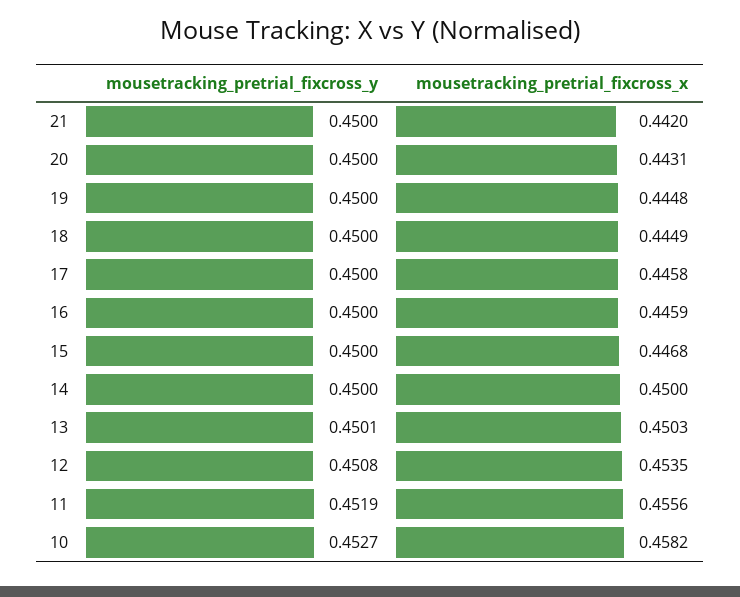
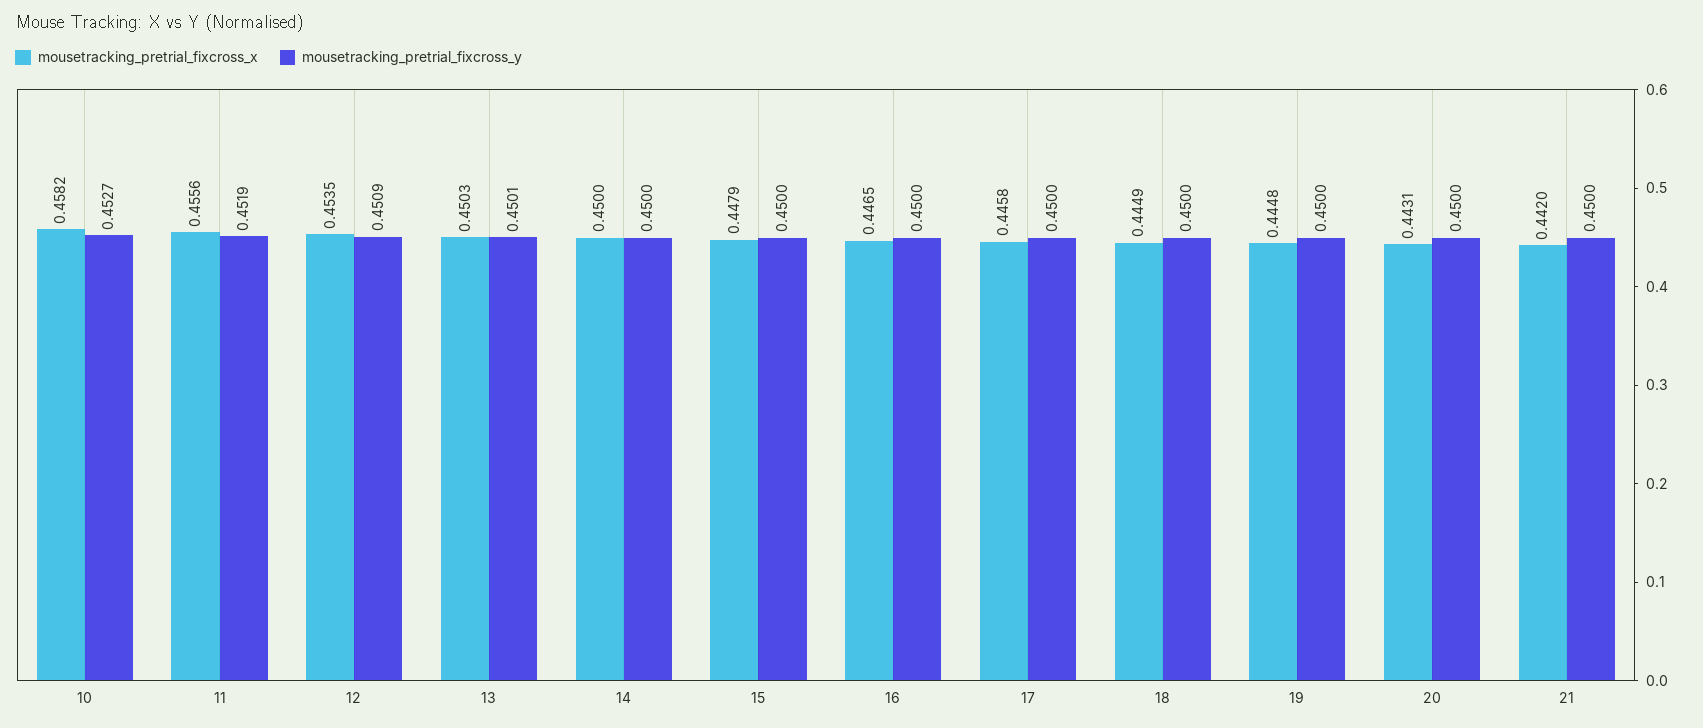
  {
    "mousetracking_pretrial_fixcross_y": {
      "21": 0.45,
      "20": 0.45,
      "19": 0.45,
      "18": 0.45,
      "17": 0.45,
      "16": 0.45,
      "15": 0.45,
      "14": 0.45,
      "13": 0.4501,
-     "12": 0.4508,
+     "12": 0.4509,
      "11": 0.4519,
      "10": 0.4527
    },
    "mousetracking_pretrial_fixcross_x": {
      "21": 0.442,
      "20": 0.4431,
      "19": 0.4448,
      "18": 0.4449,
      "17": 0.4458,
-     "16": 0.4459,
+     "16": 0.4465,
-     "15": 0.4468,
+     "15": 0.4479,
      "14": 0.45,
      "13": 0.4503,
      "12": 0.4535,
      "11": 0.4556,
      "10": 0.4582
    }
  }

